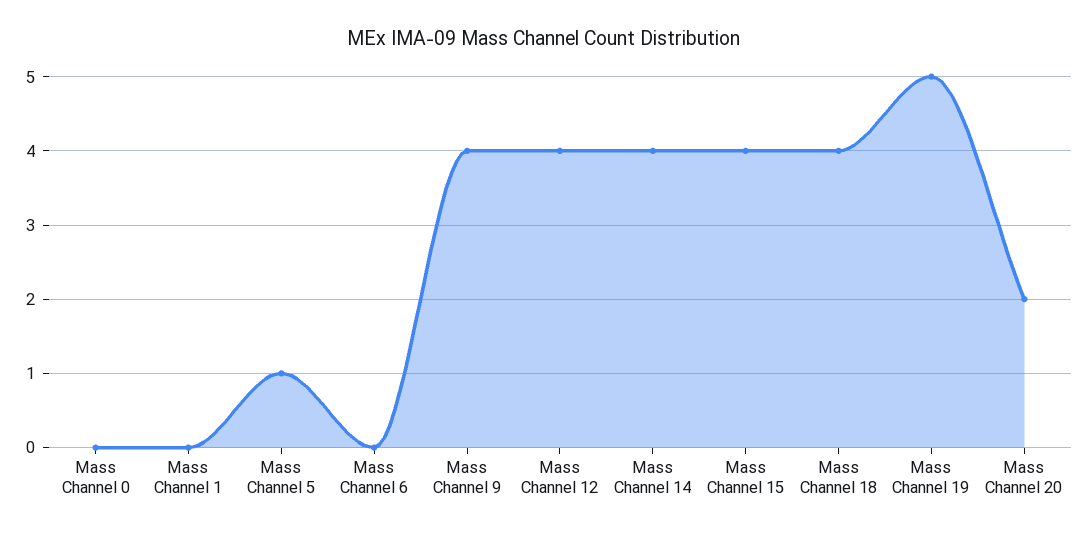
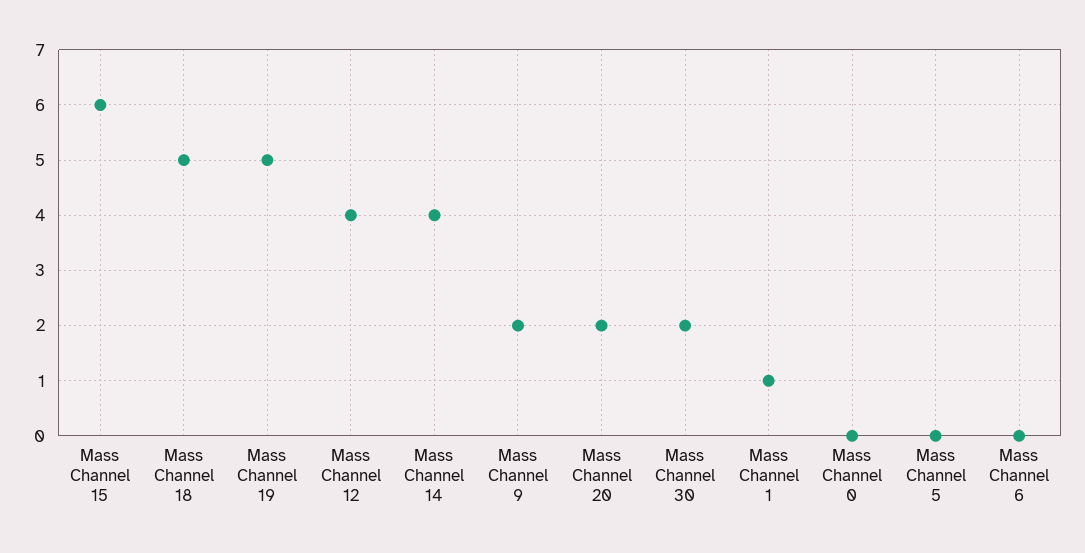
  {
    "Mass Channel 0": 0,
-   "Mass Channel 1": 0,
+   "Mass Channel 1": 1,
-   "Mass Channel 5": 1,
+   "Mass Channel 5": 0,
    "Mass Channel 6": 0,
-   "Mass Channel 9": 4,
+   "Mass Channel 9": 2,
    "Mass Channel 12": 4,
    "Mass Channel 14": 4,
-   "Mass Channel 15": 4,
+   "Mass Channel 15": 6,
-   "Mass Channel 18": 4,
+   "Mass Channel 18": 5,
    "Mass Channel 19": 5,
-   "Mass Channel 20": 2
+   "Mass Channel 20": 2,
+   "Mass Channel 30": 2
  }

